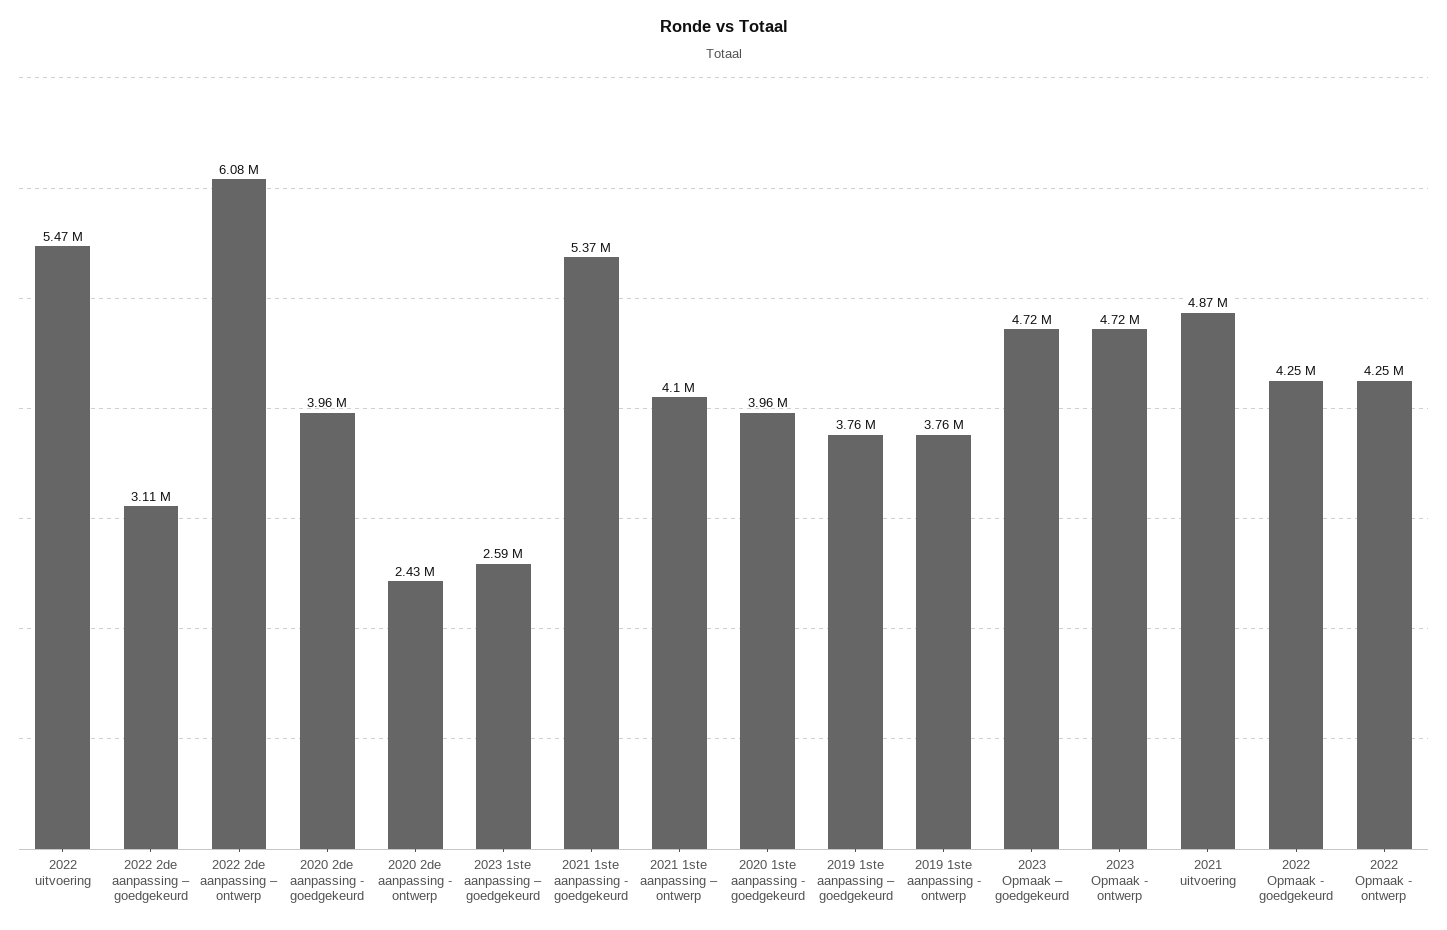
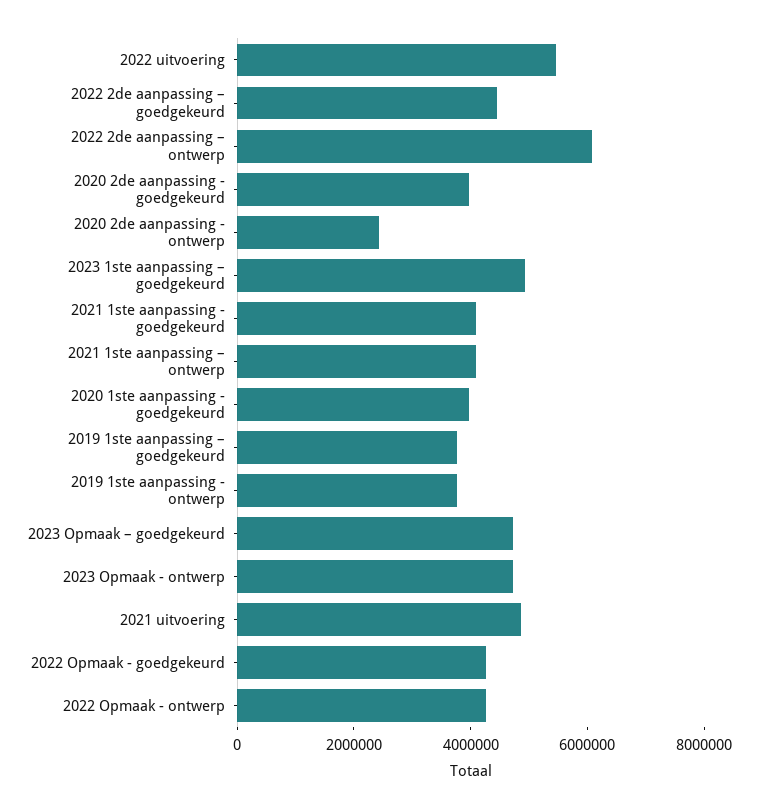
  {
    "2022 uitvoering": 5470000,
-   "2022 2de aanpassing – goedgekeurd": 3110000,
+   "2022 2de aanpassing – goedgekeurd": 4500000,
    "2022 2de aanpassing – ontwerp": 6080000,
    "2020 2de aanpassing - goedgekeurd": 3960000,
    "2020 2de aanpassing - ontwerp": 2430000,
-   "2023 1ste aanpassing – goedgekeurd": 2590000,
+   "2023 1ste aanpassing – goedgekeurd": 5000000,
-   "2021 1ste aanpassing - goedgekeurd": 5370000,
+   "2021 1ste aanpassing - goedgekeurd": 4000000,
    "2021 1ste aanpassing – ontwerp": 4100000,
    "2020 1ste aanpassing - goedgekeurd": 3960000,
    "2019 1ste aanpassing – goedgekeurd": 3760000,
    "2019 1ste aanpassing - ontwerp": 3760000,
    "2023 Opmaak – goedgekeurd": 4720000,
    "2023 Opmaak - ontwerp": 4720000,
    "2021 uitvoering": 4870000,
    "2022 Opmaak - goedgekeurd": 4250000,
    "2022 Opmaak - ontwerp": 4250000
  }

